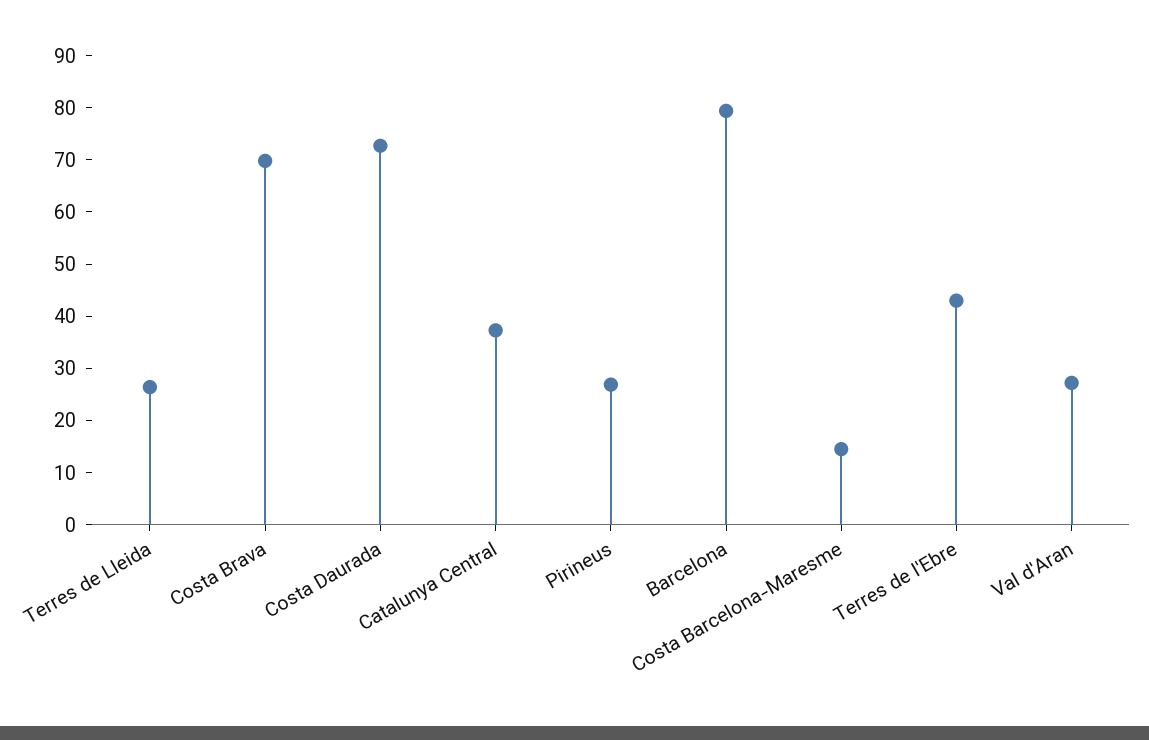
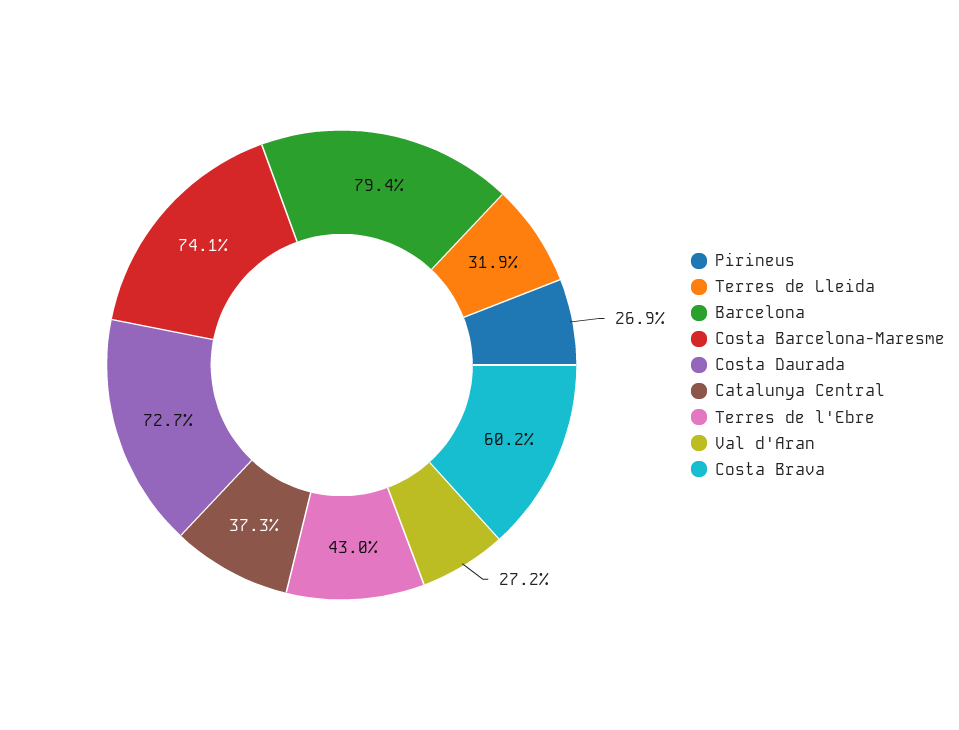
  {
-   "Terres de Lleida": 26,
+   "Terres de Lleida": 31.9,
-   "Costa Brava": 70,
+   "Costa Brava": 60.2,
    "Costa Daurada": 72.7,
    "Catalunya Central": 37.3,
    "Pirineus": 26.9,
    "Barcelona": 79.4,
-   "Costa Barcelona-Maresme": 14,
+   "Costa Barcelona-Maresme": 74.1,
    "Terres de l'Ebre": 43,
    "Val d'Aran": 27.2
  }

